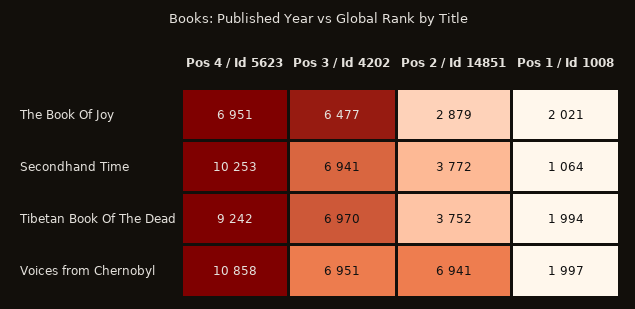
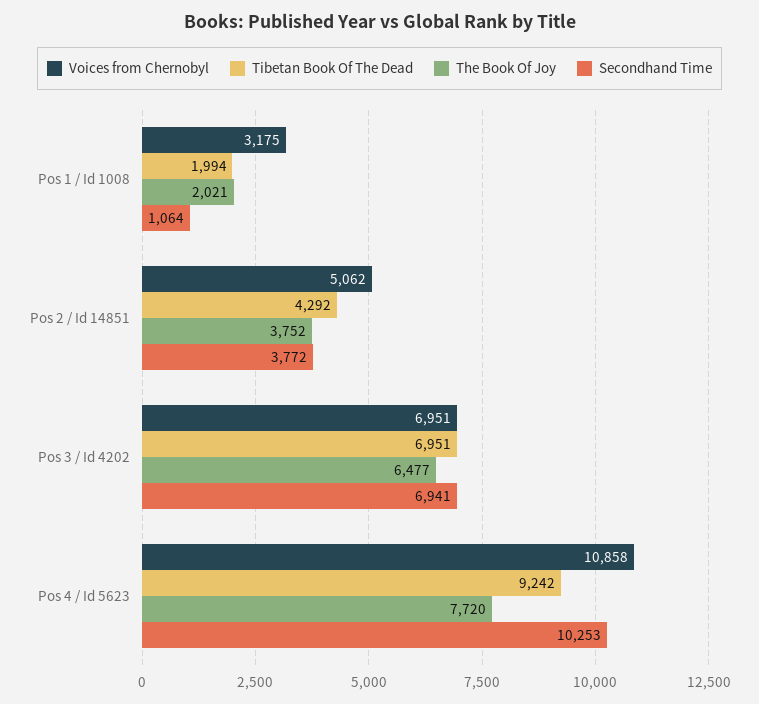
  {
    "The Book Of Joy": {
-     "Pos 4 / Id 5623": 6951,
+     "Pos 4 / Id 5623": 7720,
      "Pos 3 / Id 4202": 6477,
-     "Pos 2 / Id 14851": 2879,
+     "Pos 2 / Id 14851": 3752,
      "Pos 1 / Id 1008": 2021
    },
    "Secondhand Time": {
      "Pos 4 / Id 5623": 10253,
      "Pos 3 / Id 4202": 6941,
      "Pos 2 / Id 14851": 3772,
      "Pos 1 / Id 1008": 1064
    },
    "Tibetan Book Of The Dead": {
      "Pos 4 / Id 5623": 9242,
-     "Pos 3 / Id 4202": 6970,
+     "Pos 3 / Id 4202": 6951,
-     "Pos 2 / Id 14851": 3752,
+     "Pos 2 / Id 14851": 4292,
      "Pos 1 / Id 1008": 1994
    },
    "Voices from Chernobyl": {
      "Pos 4 / Id 5623": 10858,
      "Pos 3 / Id 4202": 6951,
-     "Pos 2 / Id 14851": 6941,
+     "Pos 2 / Id 14851": 5062,
-     "Pos 1 / Id 1008": 1997
+     "Pos 1 / Id 1008": 3175
    }
  }

